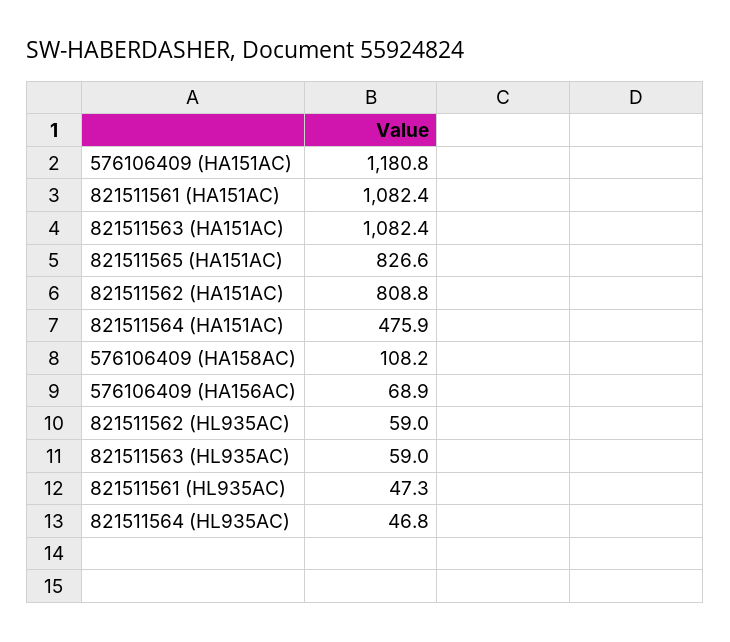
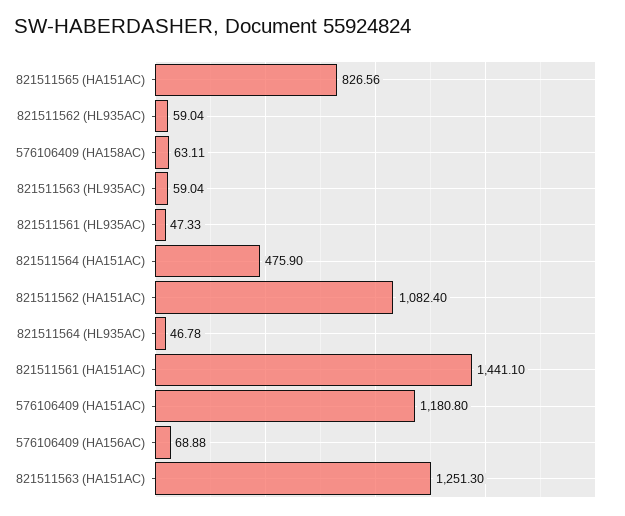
  {
    "576106409 (HA151AC)": 1180.8,
-   "821511561 (HA151AC)": 1082.4,
+   "821511561 (HA151AC)": 1441.1,
-   "821511563 (HA151AC)": 1082.4,
+   "821511563 (HA151AC)": 1251.3,
    "821511565 (HA151AC)": 826.56,
-   "821511562 (HA151AC)": 808.8,
+   "821511562 (HA151AC)": 1082.4,
    "821511564 (HA151AC)": 475.9,
-   "576106409 (HA158AC)": 108.2,
+   "576106409 (HA158AC)": 63.11,
    "576106409 (HA156AC)": 68.88,
    "821511562 (HL935AC)": 59.04,
    "821511563 (HL935AC)": 59.04,
    "821511561 (HL935AC)": 47.33,
    "821511564 (HL935AC)": 46.78
  }

